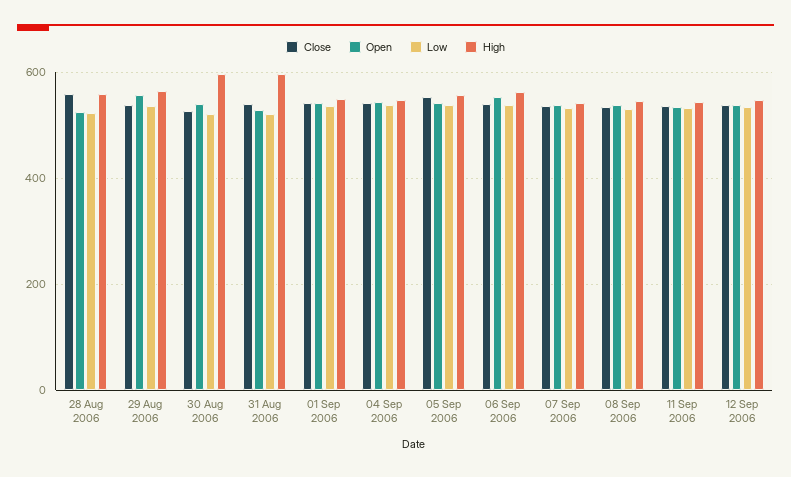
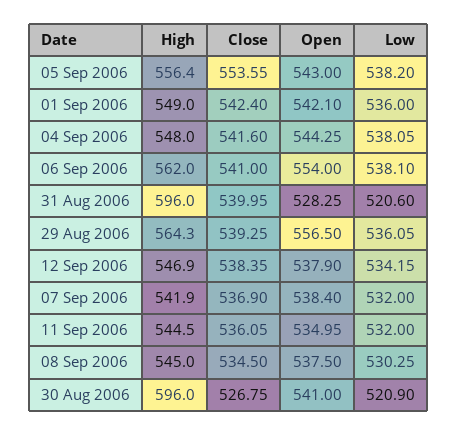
  {
    "Close": {
-     "28 Aug 2006": 560,
      "29 Aug 2006": 539.25,
      "30 Aug 2006": 526.75,
      "31 Aug 2006": 539.95,
      "01 Sep 2006": 542.4,
      "04 Sep 2006": 541.6,
      "05 Sep 2006": 553.55,
      "06 Sep 2006": 541,
      "07 Sep 2006": 536.9,
      "08 Sep 2006": 534.5,
      "11 Sep 2006": 536.05,
      "12 Sep 2006": 538.35
    },
    "Open": {
-     "28 Aug 2006": 520,
      "29 Aug 2006": 556.5,
      "30 Aug 2006": 541,
      "31 Aug 2006": 528.25,
      "01 Sep 2006": 542.1,
      "04 Sep 2006": 544.25,
      "05 Sep 2006": 543,
      "06 Sep 2006": 554,
      "07 Sep 2006": 538.4,
      "08 Sep 2006": 537.5,
      "11 Sep 2006": 534.95,
      "12 Sep 2006": 537.9
    },
    "Low": {
-     "28 Aug 2006": 520,
      "29 Aug 2006": 536.05,
      "30 Aug 2006": 520.9,
      "31 Aug 2006": 520.6,
      "01 Sep 2006": 536,
      "04 Sep 2006": 538.05,
      "05 Sep 2006": 538.2,
      "06 Sep 2006": 538.1,
      "07 Sep 2006": 532,
      "08 Sep 2006": 530.25,
      "11 Sep 2006": 532,
      "12 Sep 2006": 534.15
    },
    "High": {
-     "28 Aug 2006": 560,
      "29 Aug 2006": 564.3,
      "30 Aug 2006": 596,
      "31 Aug 2006": 596,
      "01 Sep 2006": 549,
      "04 Sep 2006": 548,
      "05 Sep 2006": 556.4,
      "06 Sep 2006": 562,
      "07 Sep 2006": 541.9,
      "08 Sep 2006": 545,
      "11 Sep 2006": 544.5,
      "12 Sep 2006": 546.9
    }
  }

